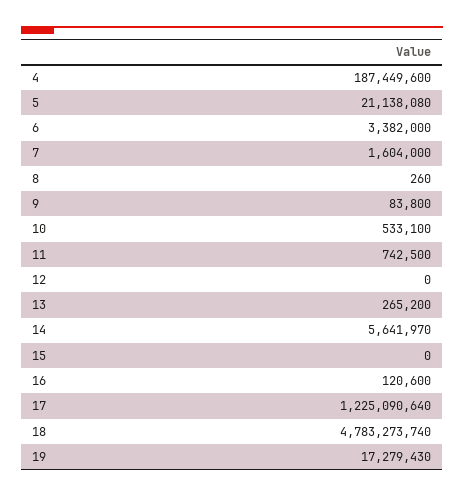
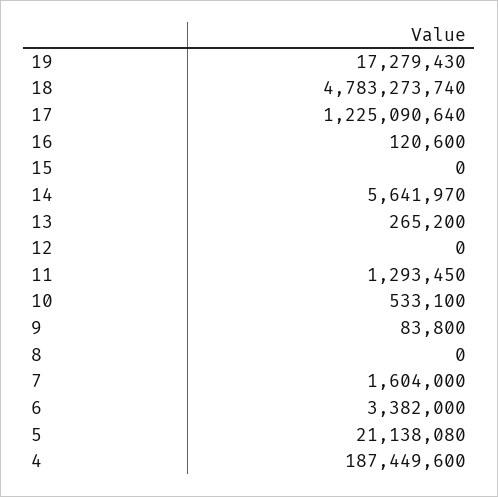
  {
    "4": 187449600,
    "5": 21138080,
    "6": 3382000,
    "7": 1604000,
-   "8": 260,
+   "8": 0,
    "9": 83800,
    "10": 533100,
-   "11": 742500,
+   "11": 1293450,
    "12": 0,
    "13": 265200,
    "14": 5641970,
    "15": 0,
    "16": 120600,
    "17": 1225090640,
    "18": 4783273740,
    "19": 17279430
  }

